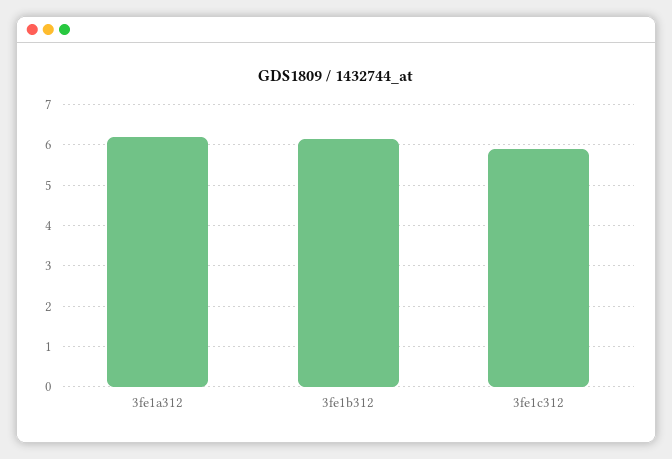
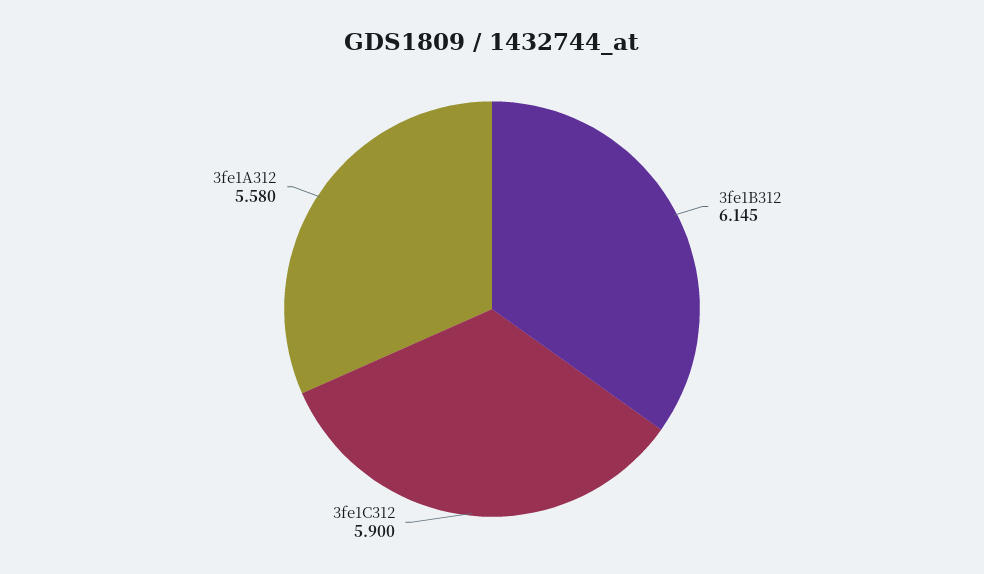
  {
-   "3fe1a312": 6.2,
+   "3fe1a312": 5.58,
    "3fe1b312": 6.145,
    "3fe1c312": 5.9
  }

